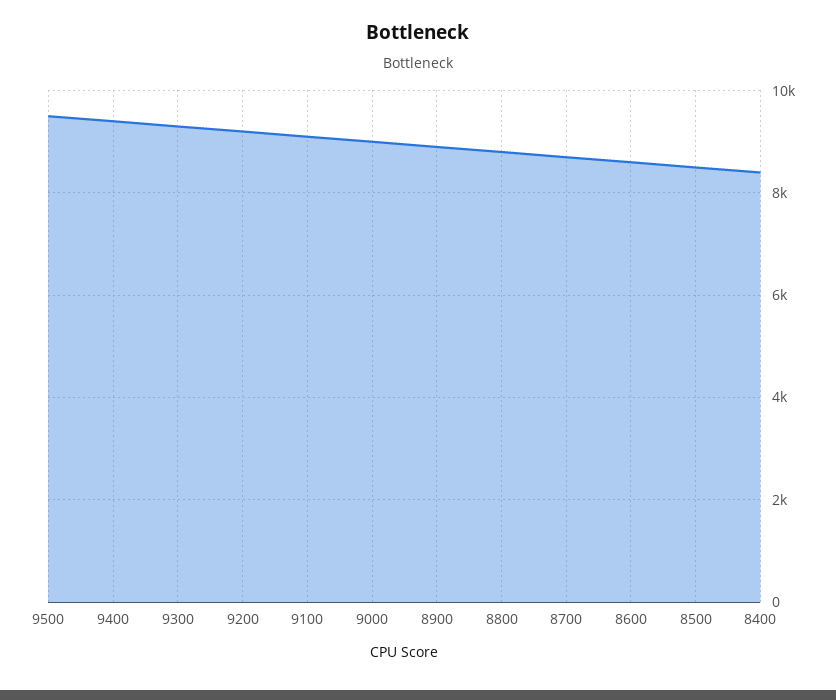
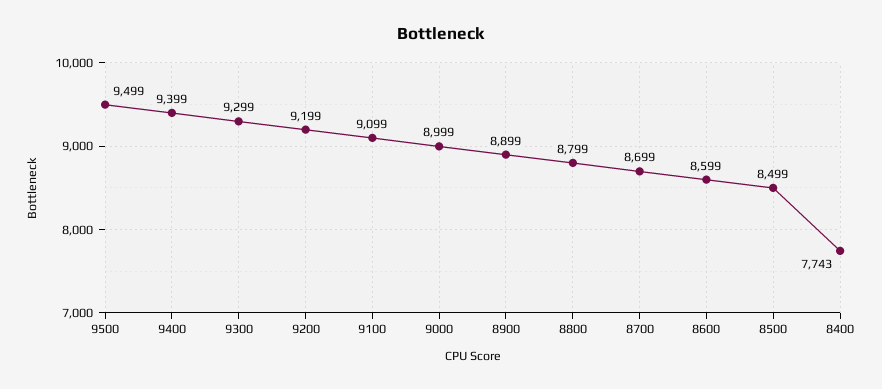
  {
    "9500": 9499,
    "9400": 9399,
    "9300": 9299,
    "9200": 9199,
    "9100": 9099,
    "9000": 8999,
    "8900": 8899,
    "8800": 8799,
    "8700": 8699,
    "8600": 8599,
    "8500": 8499,
-   "8400": 8400
+   "8400": 7743
  }

